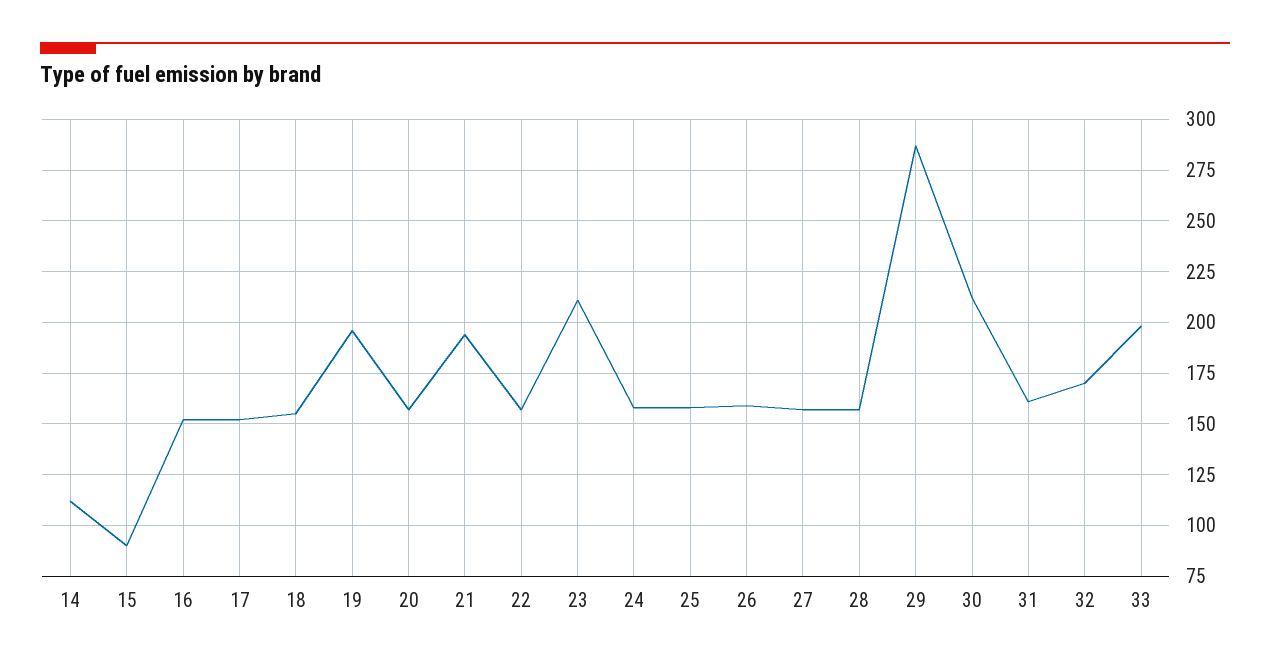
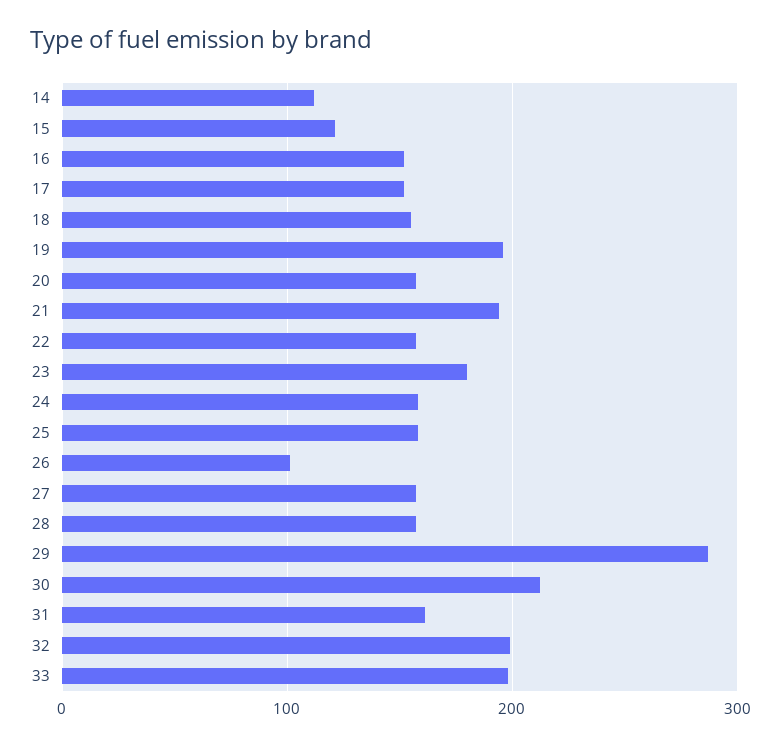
  {
    "14": 110,
-   "15": 90,
+   "15": 120,
    "16": 150,
    "17": 150,
    "18": 155,
    "19": 195,
    "20": 155,
    "21": 195,
    "22": 155,
-   "23": 210,
+   "23": 180,
    "24": 160,
    "25": 160,
-   "26": 160,
+   "26": 100,
    "27": 155,
    "28": 155,
    "29": 285,
    "30": 210,
    "31": 160,
-   "32": 170,
+   "32": 200,
    "33": 200
  }

